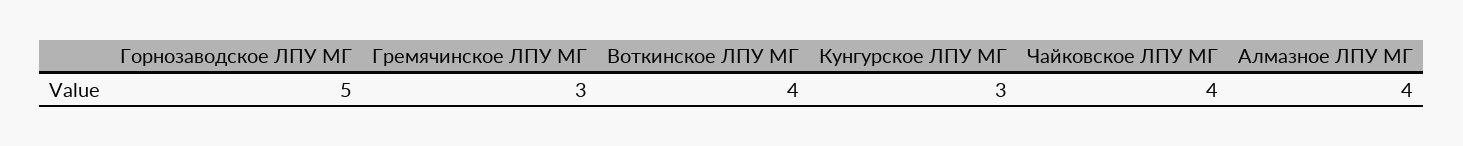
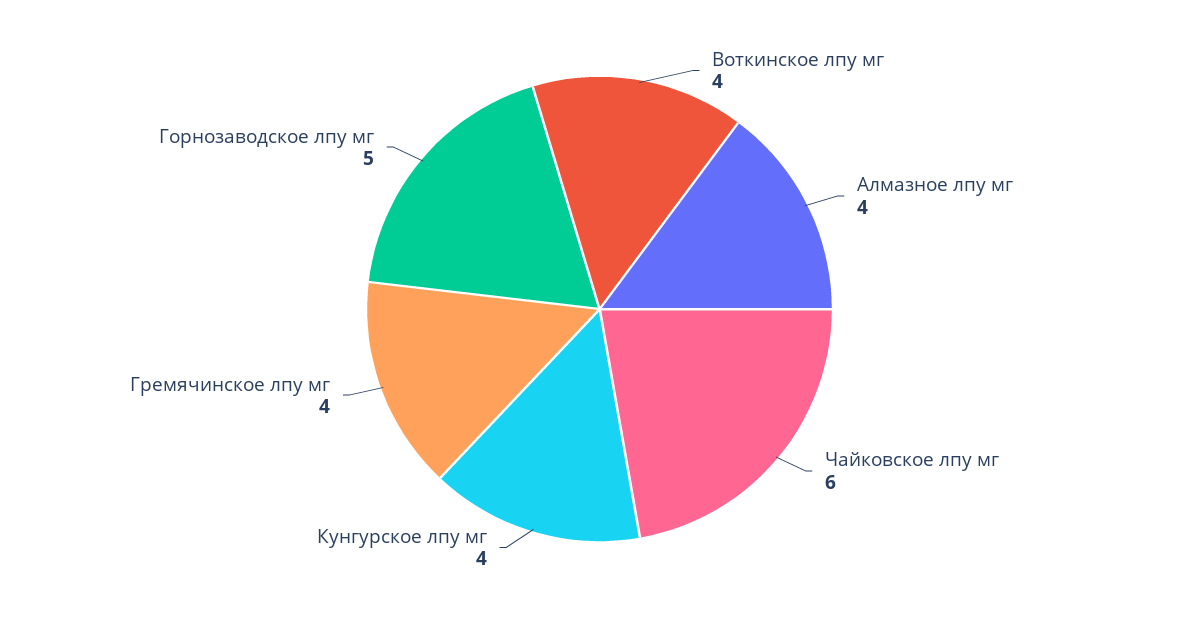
  {
    "Горнозаводское ЛПУ МГ": 5,
-   "Гремячинское ЛПУ МГ": 3,
+   "Гремячинское ЛПУ МГ": 4,
    "Воткинское ЛПУ МГ": 4,
-   "Кунгурское ЛПУ МГ": 3,
+   "Кунгурское ЛПУ МГ": 4,
-   "Чайковское ЛПУ МГ": 4,
+   "Чайковское ЛПУ МГ": 6,
    "Алмазное ЛПУ МГ": 4
  }

